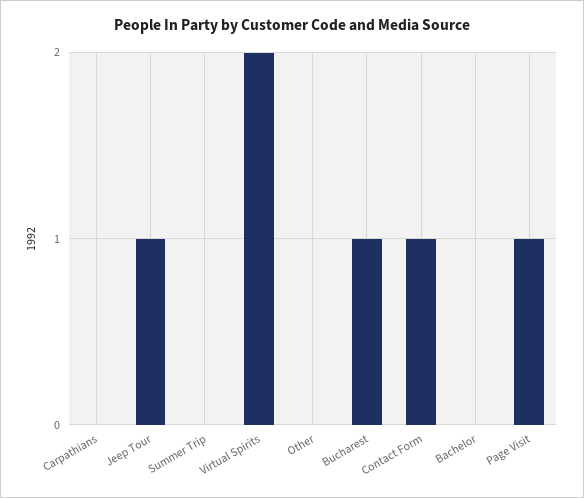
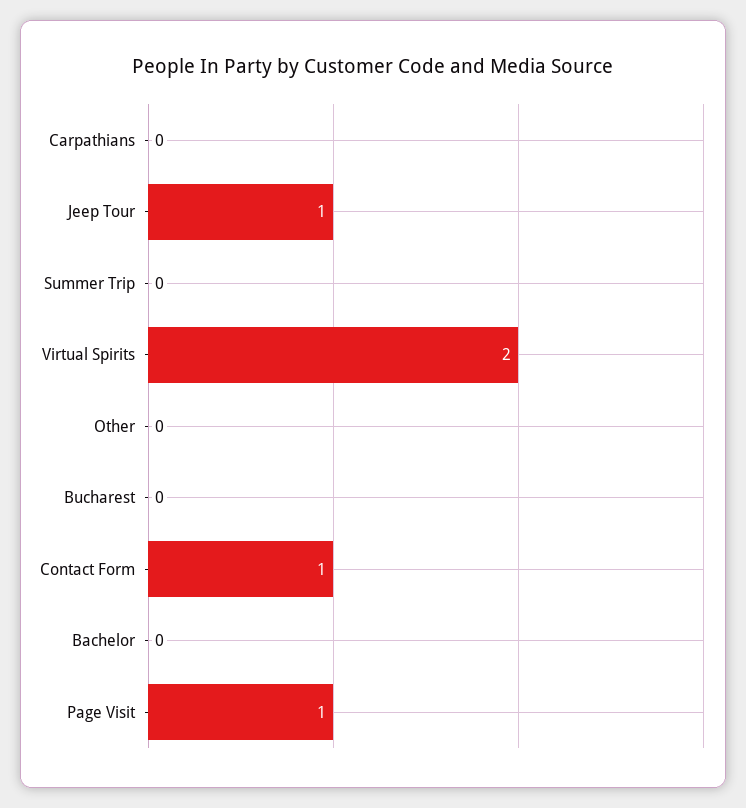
  {
    "Carpathians": 0,
    "Jeep Tour": 1,
    "Summer Trip": 0,
    "Virtual Spirits": 2,
    "Other": 0,
-   "Bucharest": 1,
+   "Bucharest": 0,
    "Contact Form": 1,
    "Bachelor": 0,
    "Page Visit": 1
  }

